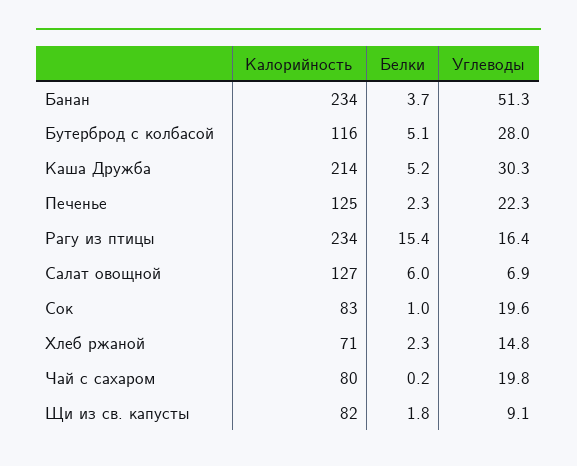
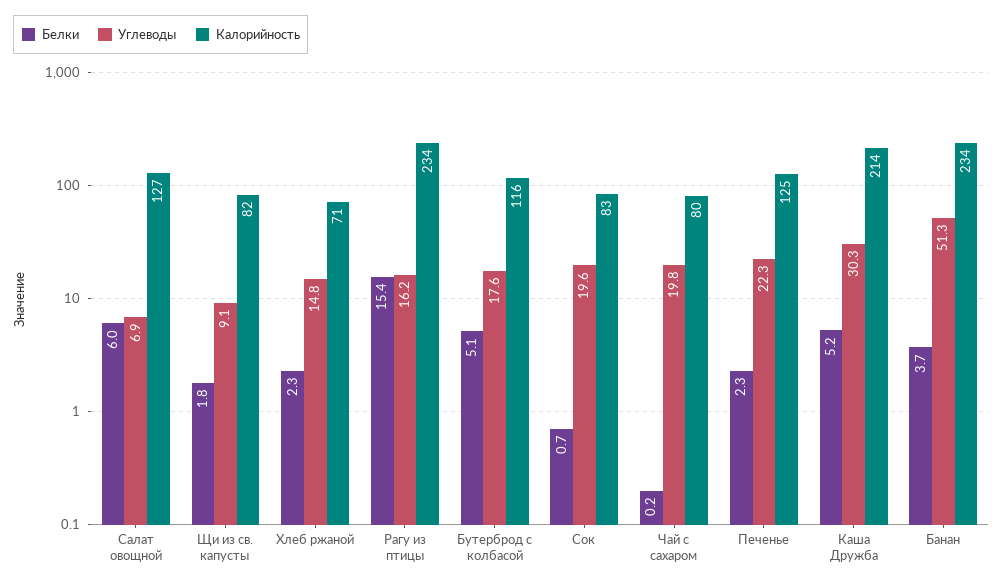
  {
    "Калорийность": {
      "Банан": 234,
      "Бутерброд с колбасой": 116,
      "Каша Дружба": 214,
      "Печенье": 125,
      "Рагу из птицы": 234,
      "Салат овощной": 127,
      "Сок": 83,
      "Хлеб ржаной": 71,
      "Чай с сахаром": 80,
      "Щи из св. капусты": 82
    },
    "Белки": {
      "Банан": 3.7,
      "Бутерброд с колбасой": 5.1,
      "Каша Дружба": 5.2,
      "Печенье": 2.3,
      "Рагу из птицы": 15.4,
      "Салат овощной": 6,
-     "Сок": 1,
+     "Сок": 0.7,
      "Хлеб ржаной": 2.3,
      "Чай с сахаром": 0.2,
      "Щи из св. капусты": 1.8
    },
    "Углеводы": {
      "Банан": 51.3,
-     "Бутерброд с колбасой": 28,
+     "Бутерброд с колбасой": 17.6,
      "Каша Дружба": 30.3,
      "Печенье": 22.3,
-     "Рагу из птицы": 16.4,
+     "Рагу из птицы": 16.2,
      "Салат овощной": 6.9,
      "Сок": 19.6,
      "Хлеб ржаной": 14.8,
      "Чай с сахаром": 19.8,
      "Щи из св. капусты": 9.1
    }
  }

